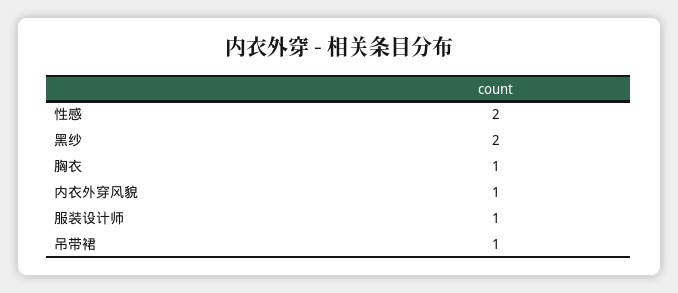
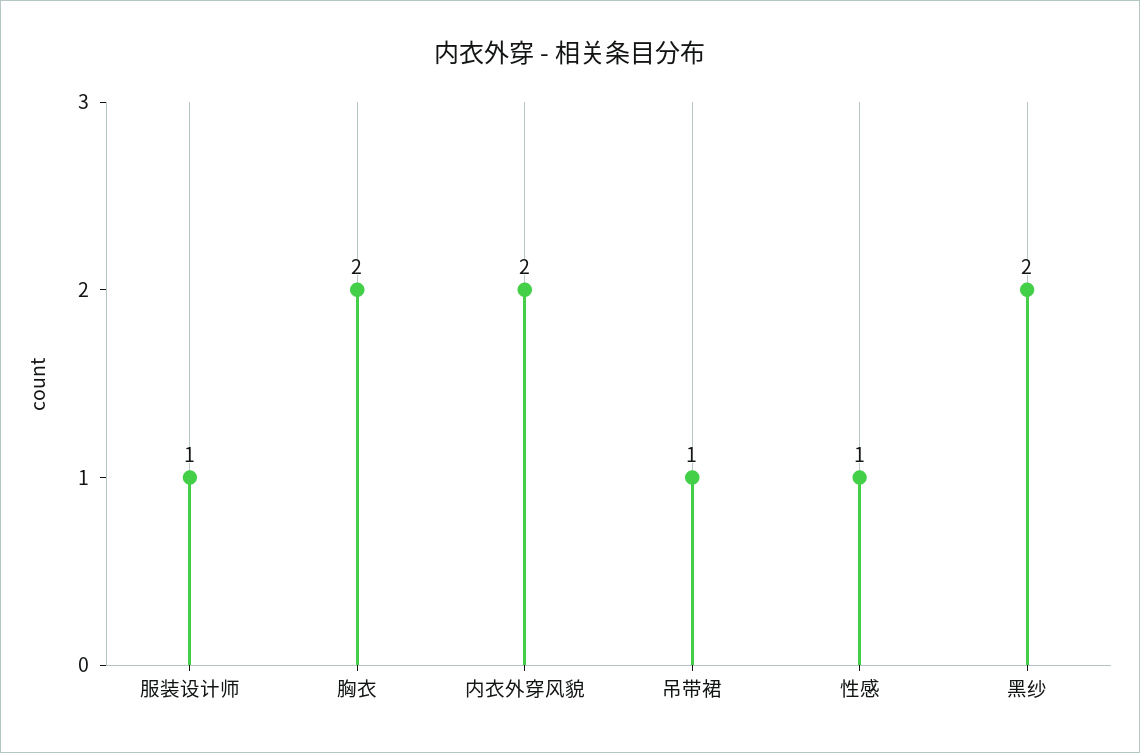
  {
-   "性感": 2,
+   "性感": 1,
    "黑纱": 2,
-   "胸衣": 1,
+   "胸衣": 2,
-   "内衣外穿风貌": 1,
+   "内衣外穿风貌": 2,
    "服装设计师": 1,
    "吊带裙": 1
  }

